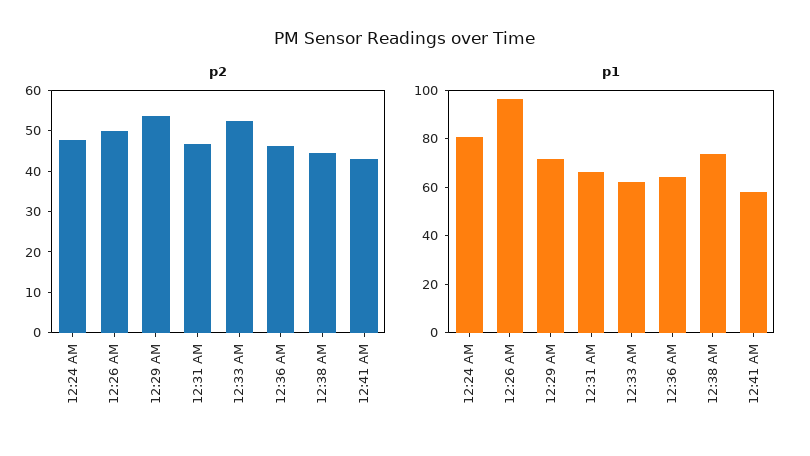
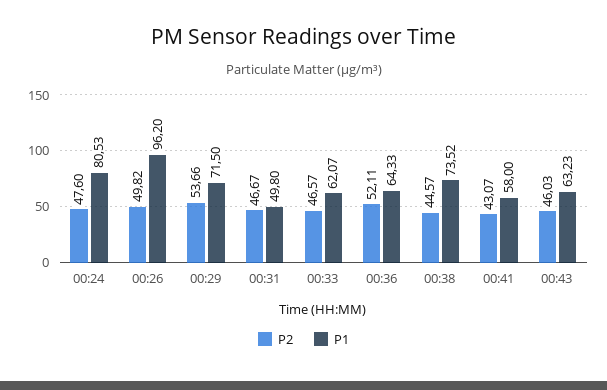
  {
    "p2": {
      "12:24 AM": 47.6,
      "12:26 AM": 49.82,
      "12:29 AM": 53.66,
      "12:31 AM": 46.67,
-     "12:33 AM": 52,
+     "12:33 AM": 46.57,
-     "12:36 AM": 46,
+     "12:36 AM": 52.11,
      "12:38 AM": 44.57,
-     "12:41 AM": 43.07
+     "12:41 AM": 43.07,
+     "00:43": 46.03
    },
    "p1": {
      "12:24 AM": 80.53,
      "12:26 AM": 96.2,
      "12:29 AM": 71.5,
-     "12:31 AM": 65,
+     "12:31 AM": 49.8,
      "12:33 AM": 62.07,
      "12:36 AM": 64.33,
      "12:38 AM": 73.52,
-     "12:41 AM": 58
+     "12:41 AM": 58,
+     "00:43": 63.23
    }
  }

